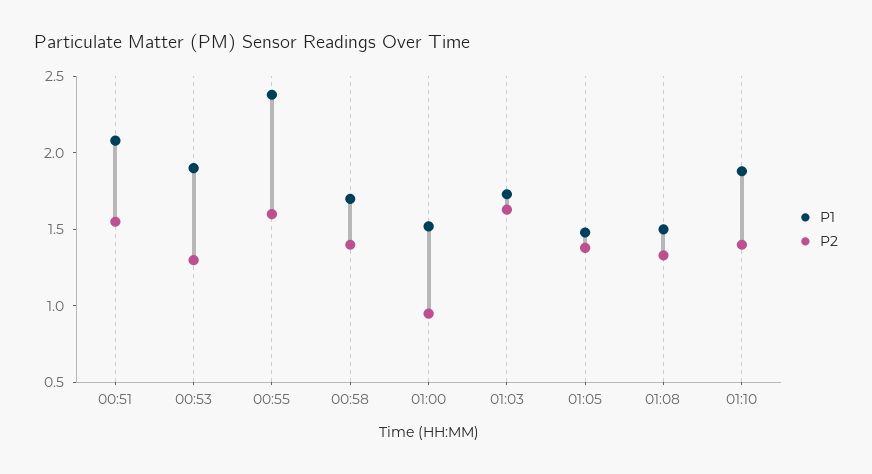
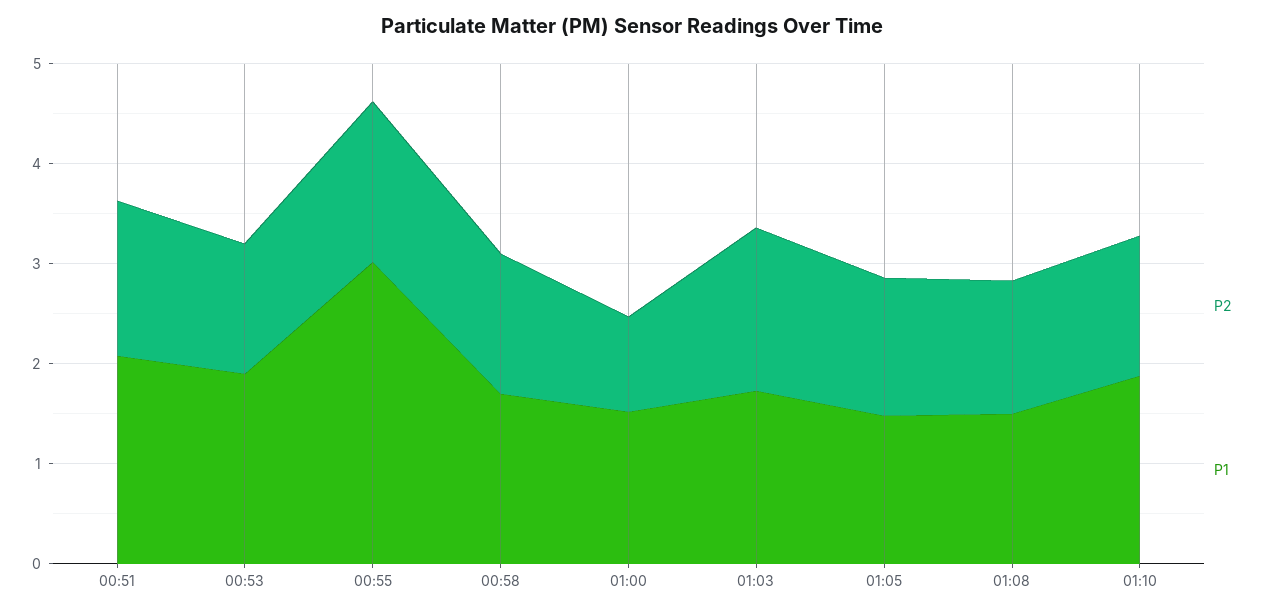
  {
    "P1": {
      "00:51": 2.1,
      "00:53": 1.9,
-     "00:55": 2.4,
+     "00:55": 3,
      "00:58": 1.7,
      "01:00": 1.5,
      "01:03": 1.7,
      "01:05": 1.5,
      "01:08": 1.5,
      "01:10": 1.9
    },
    "P2": {
      "00:51": 1.6,
      "00:53": 1.3,
      "00:55": 1.6,
      "00:58": 1.4,
      "01:00": 1,
      "01:03": 1.6,
      "01:05": 1.4,
      "01:08": 1.3,
      "01:10": 1.4
    }
  }

